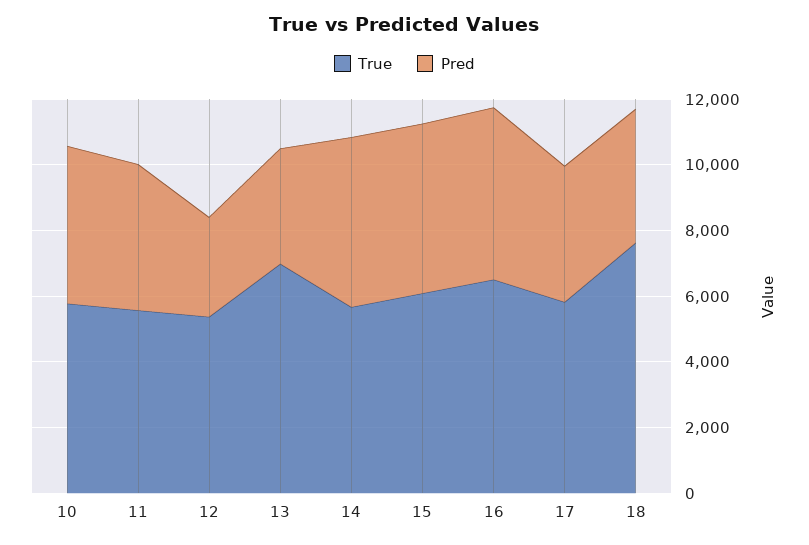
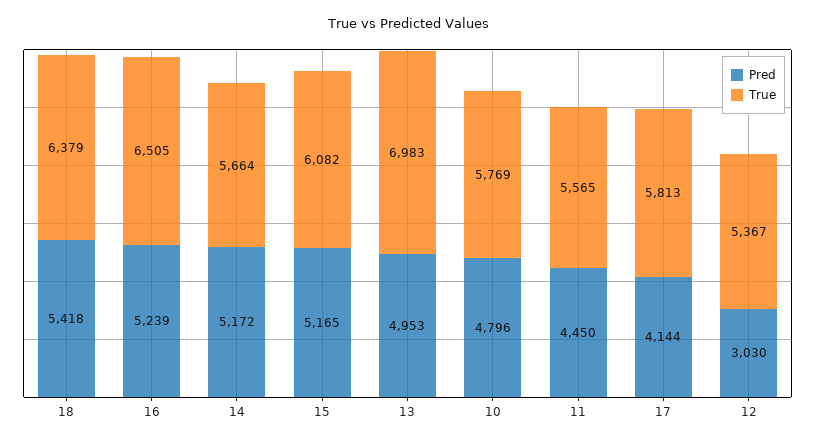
  {
    "True": {
      "10": 5769,
      "11": 5565,
      "12": 5367,
      "13": 6983,
      "14": 5664,
      "15": 6082,
      "16": 6505,
      "17": 5813,
-     "18": 7500
+     "18": 6379
    },
    "Pred": {
      "10": 4796,
      "11": 4450,
      "12": 3030,
-     "13": 3500,
+     "13": 4953,
      "14": 5172,
      "15": 5165,
      "16": 5239,
      "17": 4144,
-     "18": 4000
+     "18": 5418
    }
  }

